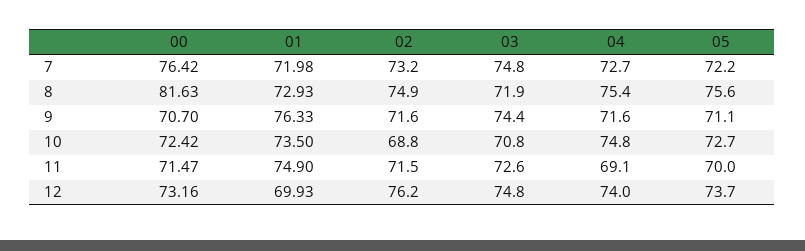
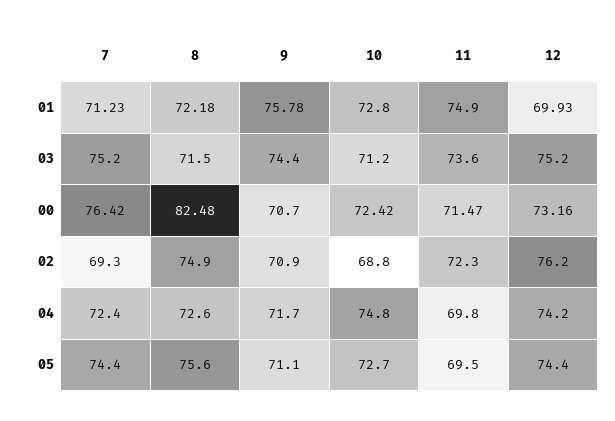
  {
    "00": {
      "7": 76.42,
-     "8": 81.63,
+     "8": 82.48,
      "9": 70.7,
      "10": 72.42,
      "11": 71.47,
      "12": 73.16
    },
    "01": {
-     "7": 71.98,
+     "7": 71.23,
-     "8": 72.93,
+     "8": 72.18,
-     "9": 76.33,
+     "9": 75.78,
-     "10": 73.5,
+     "10": 72.8,
      "11": 74.9,
      "12": 69.93
    },
    "02": {
-     "7": 73.2,
+     "7": 69.3,
      "8": 74.9,
-     "9": 71.6,
+     "9": 70.9,
      "10": 68.8,
-     "11": 71.5,
+     "11": 72.3,
      "12": 76.2
    },
    "03": {
-     "7": 74.8,
+     "7": 75.2,
-     "8": 71.9,
+     "8": 71.5,
      "9": 74.4,
-     "10": 70.8,
+     "10": 71.2,
-     "11": 72.6,
+     "11": 73.6,
-     "12": 74.8
+     "12": 75.2
    },
    "04": {
-     "7": 72.7,
+     "7": 72.4,
-     "8": 75.4,
+     "8": 72.6,
-     "9": 71.6,
+     "9": 71.7,
      "10": 74.8,
-     "11": 69.1,
+     "11": 69.8,
-     "12": 74
+     "12": 74.2
    },
    "05": {
-     "7": 72.2,
+     "7": 74.4,
      "8": 75.6,
      "9": 71.1,
      "10": 72.7,
-     "11": 70,
+     "11": 69.5,
-     "12": 73.7
+     "12": 74.4
    }
  }

